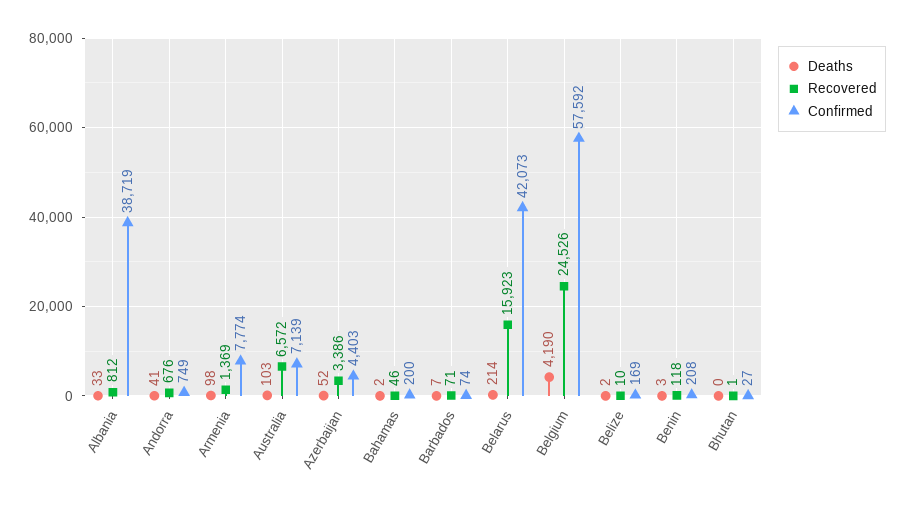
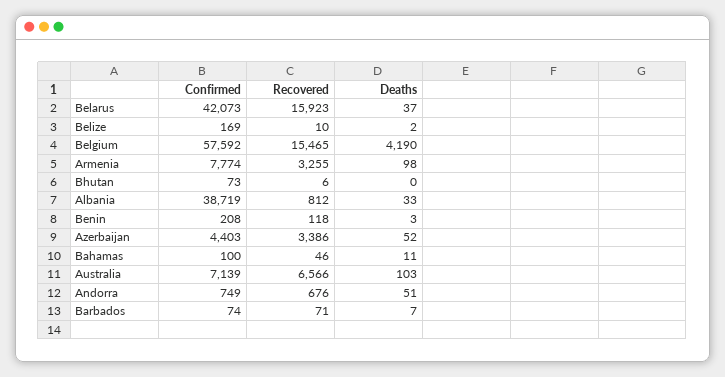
  {
    "Deaths": {
      "Albania": 33,
-     "Andorra": 41,
+     "Andorra": 51,
      "Armenia": 98,
      "Australia": 103,
      "Azerbaijan": 52,
-     "Bahamas": 2,
+     "Bahamas": 11,
      "Barbados": 7,
-     "Belarus": 214,
+     "Belarus": 37,
      "Belgium": 4190,
      "Belize": 2,
      "Benin": 3,
      "Bhutan": 0
    },
    "Recovered": {
      "Albania": 812,
      "Andorra": 676,
-     "Armenia": 1369,
+     "Armenia": 3255,
-     "Australia": 6572,
+     "Australia": 6566,
      "Azerbaijan": 3386,
      "Bahamas": 46,
      "Barbados": 71,
      "Belarus": 15923,
-     "Belgium": 24526,
+     "Belgium": 15465,
      "Belize": 10,
      "Benin": 118,
-     "Bhutan": 1
+     "Bhutan": 6
    },
    "Confirmed": {
      "Albania": 38719,
      "Andorra": 749,
      "Armenia": 7774,
      "Australia": 7139,
      "Azerbaijan": 4403,
-     "Bahamas": 200,
+     "Bahamas": 100,
      "Barbados": 74,
      "Belarus": 42073,
      "Belgium": 57592,
      "Belize": 169,
      "Benin": 208,
-     "Bhutan": 27
+     "Bhutan": 73
    }
  }

